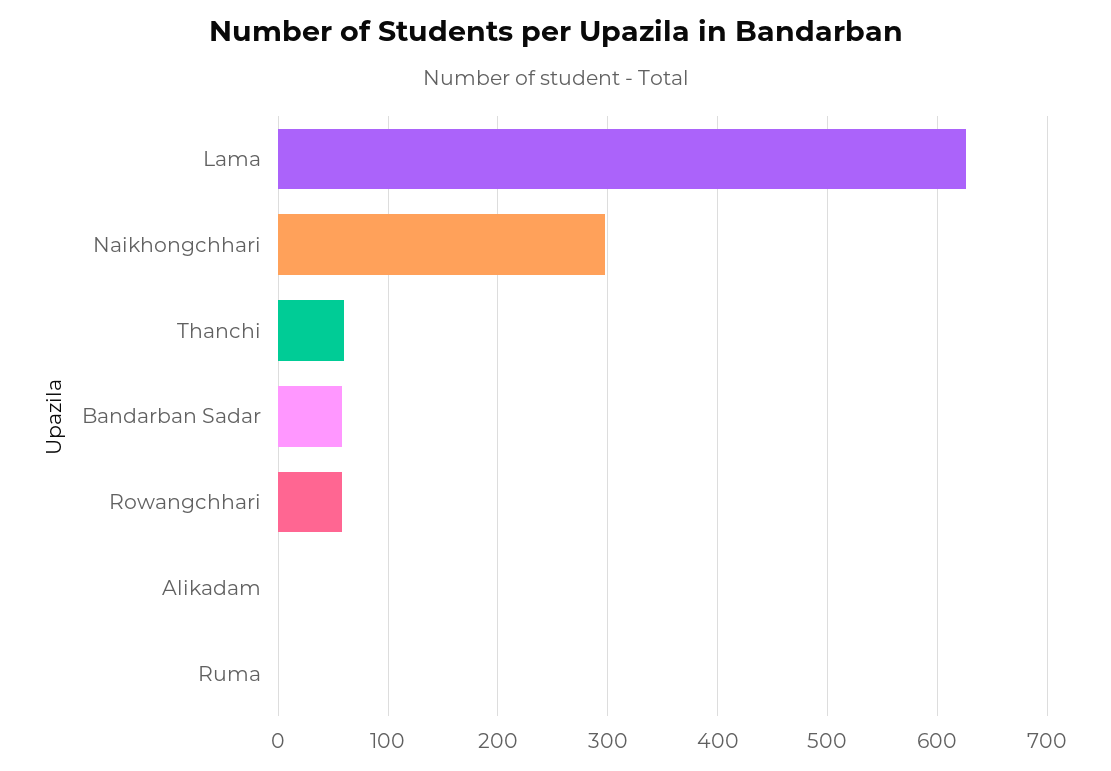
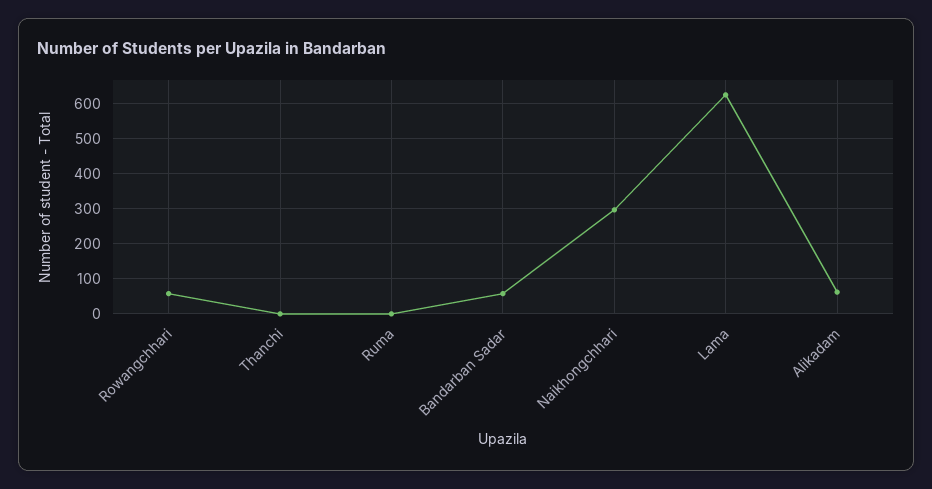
  {
    "Lama": 630,
    "Naikhongchhari": 300,
-   "Thanchi": 60,
+   "Thanchi": 0,
    "Bandarban Sadar": 60,
    "Rowangchhari": 60,
-   "Alikadam": 0,
+   "Alikadam": 60,
    "Ruma": 0
  }

